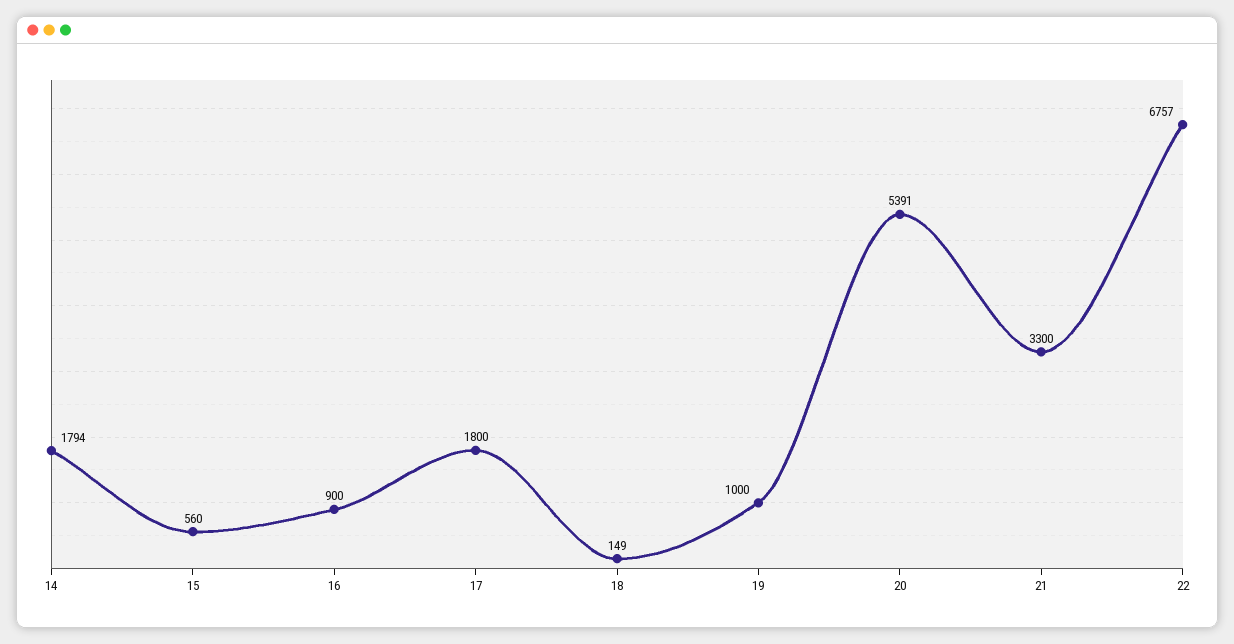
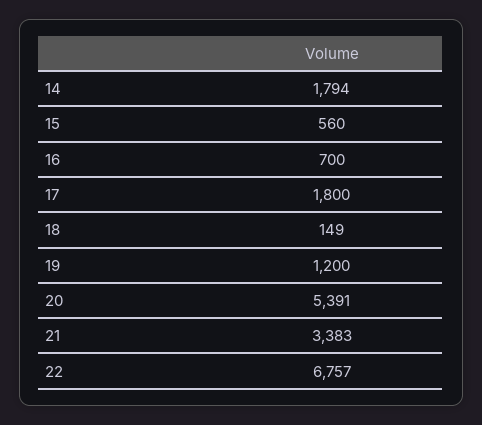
  {
    "14": 1794,
    "15": 560,
-   "16": 900,
+   "16": 700,
    "17": 1800,
    "18": 149,
-   "19": 1000,
+   "19": 1200,
    "20": 5391,
-   "21": 3300,
+   "21": 3383,
    "22": 6757
  }

